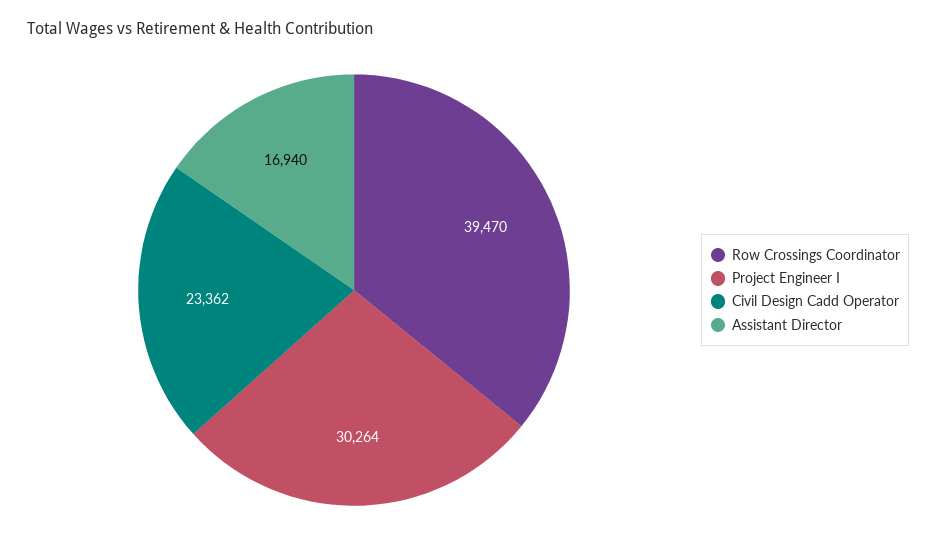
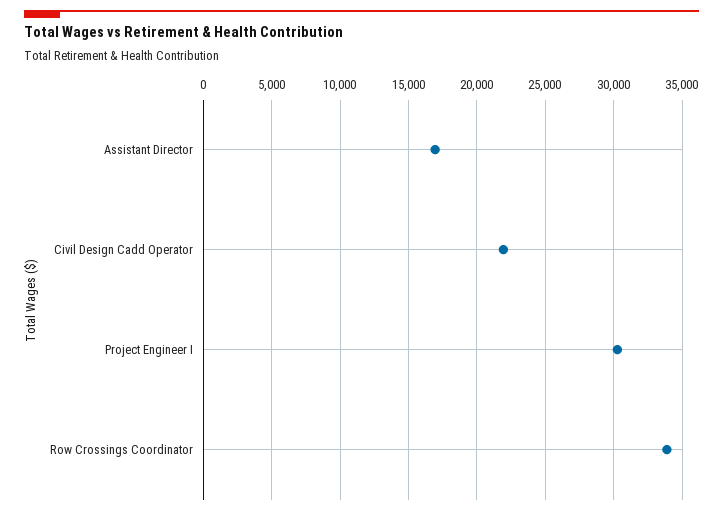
  {
-   "Row Crossings Coordinator": 39470,
+   "Row Crossings Coordinator": 34000,
    "Project Engineer I": 30264,
-   "Civil Design Cadd Operator": 23362,
+   "Civil Design Cadd Operator": 22000,
    "Assistant Director": 16940
  }

